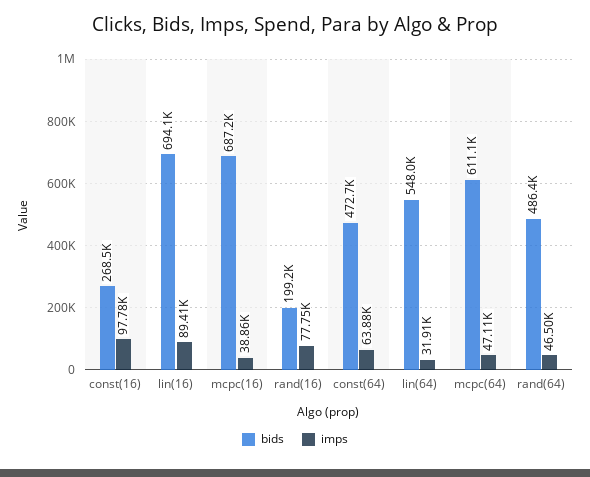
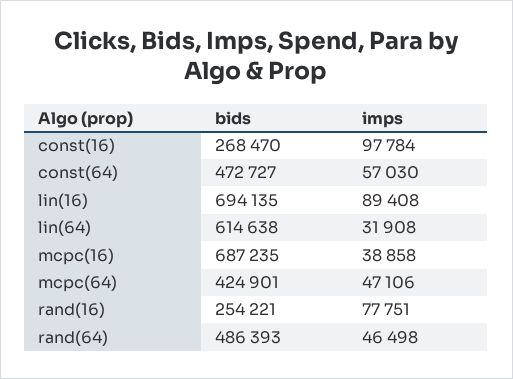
  {
    "bids": {
      "const(16)": 268470,
      "lin(16)": 694135,
      "mcpc(16)": 687235,
-     "rand(16)": 199200,
+     "rand(16)": 254221,
      "const(64)": 472727,
-     "lin(64)": 548000,
+     "lin(64)": 614638,
-     "mcpc(64)": 611100,
+     "mcpc(64)": 424901,
      "rand(64)": 486393
    },
    "imps": {
      "const(16)": 97784,
      "lin(16)": 89408,
      "mcpc(16)": 38858,
      "rand(16)": 77751,
-     "const(64)": 63880,
+     "const(64)": 57030,
      "lin(64)": 31908,
      "mcpc(64)": 47106,
      "rand(64)": 46498
    }
  }

